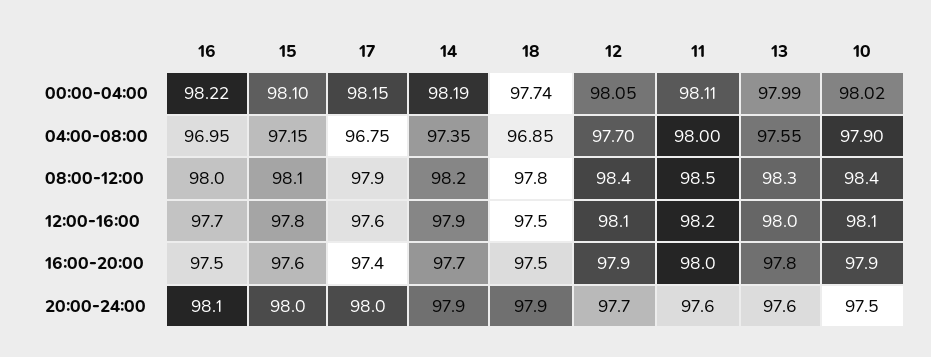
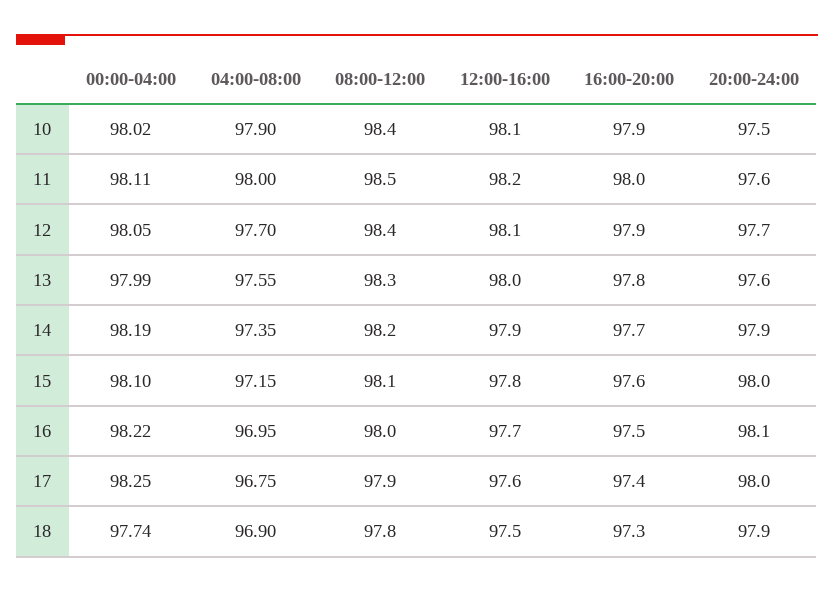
  {
    "16": {
      "00:00-04:00": 98.22,
      "04:00-08:00": 96.95,
      "08:00-12:00": 98,
      "12:00-16:00": 97.7,
      "16:00-20:00": 97.5,
      "20:00-24:00": 98.1
    },
    "15": {
      "00:00-04:00": 98.1,
      "04:00-08:00": 97.15,
      "08:00-12:00": 98.1,
      "12:00-16:00": 97.8,
      "16:00-20:00": 97.6,
      "20:00-24:00": 98
    },
    "17": {
-     "00:00-04:00": 98.15,
+     "00:00-04:00": 98.25,
      "04:00-08:00": 96.75,
      "08:00-12:00": 97.9,
      "12:00-16:00": 97.6,
      "16:00-20:00": 97.4,
      "20:00-24:00": 98
    },
    "14": {
      "00:00-04:00": 98.19,
      "04:00-08:00": 97.35,
      "08:00-12:00": 98.2,
      "12:00-16:00": 97.9,
      "16:00-20:00": 97.7,
      "20:00-24:00": 97.9
    },
    "18": {
      "00:00-04:00": 97.74,
-     "04:00-08:00": 96.85,
+     "04:00-08:00": 96.9,
      "08:00-12:00": 97.8,
      "12:00-16:00": 97.5,
-     "16:00-20:00": 97.5,
+     "16:00-20:00": 97.3,
      "20:00-24:00": 97.9
    },
    "12": {
      "00:00-04:00": 98.05,
      "04:00-08:00": 97.7,
      "08:00-12:00": 98.4,
      "12:00-16:00": 98.1,
      "16:00-20:00": 97.9,
      "20:00-24:00": 97.7
    },
    "11": {
      "00:00-04:00": 98.11,
      "04:00-08:00": 98,
      "08:00-12:00": 98.5,
      "12:00-16:00": 98.2,
      "16:00-20:00": 98,
      "20:00-24:00": 97.6
    },
    "13": {
      "00:00-04:00": 97.99,
      "04:00-08:00": 97.55,
      "08:00-12:00": 98.3,
      "12:00-16:00": 98,
      "16:00-20:00": 97.8,
      "20:00-24:00": 97.6
    },
    "10": {
      "00:00-04:00": 98.02,
      "04:00-08:00": 97.9,
      "08:00-12:00": 98.4,
      "12:00-16:00": 98.1,
      "16:00-20:00": 97.9,
      "20:00-24:00": 97.5
    }
  }

